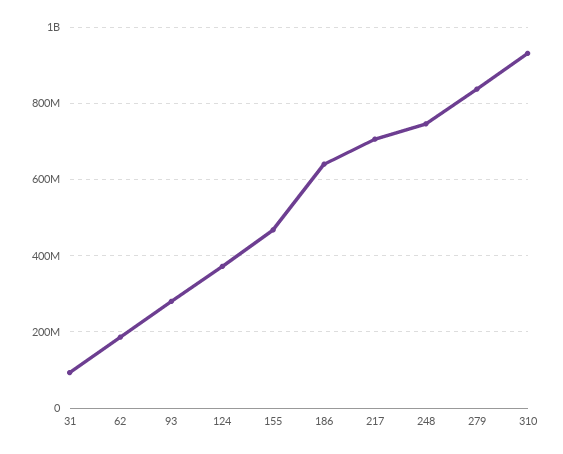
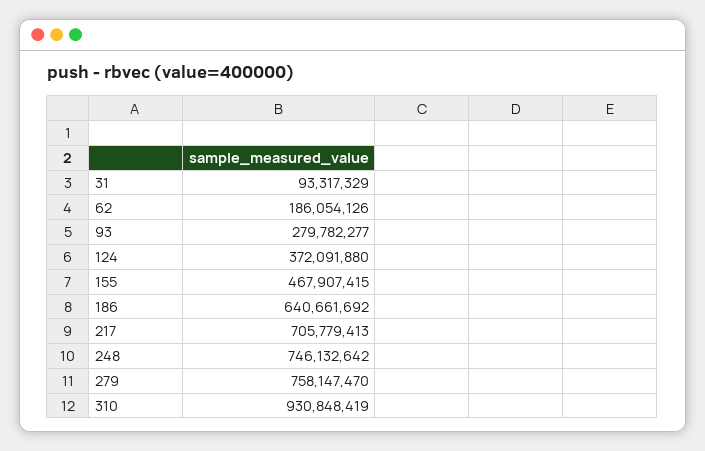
  {
    "31": 93317329,
    "62": 186054126,
    "93": 279782277,
    "124": 372091880,
    "155": 467907415,
    "186": 640661692,
    "217": 705779413,
    "248": 746132642,
-   "279": 840000000,
+   "279": 758147470,
    "310": 930848419
  }

